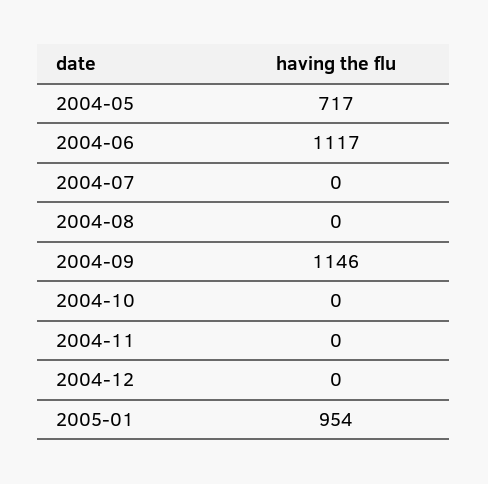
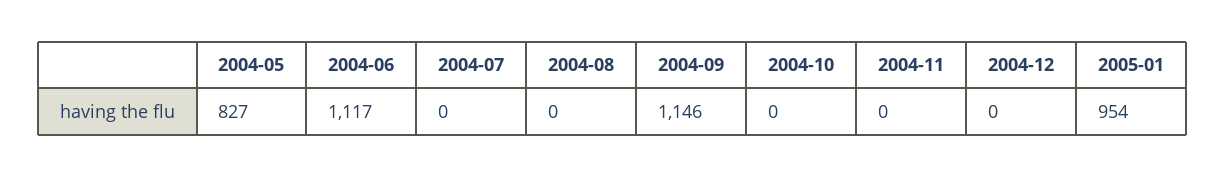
  {
-   "2004-05": 717,
+   "2004-05": 827,
    "2004-06": 1117,
    "2004-07": 0,
    "2004-08": 0,
    "2004-09": 1146,
    "2004-10": 0,
    "2004-11": 0,
    "2004-12": 0,
    "2005-01": 954
  }

